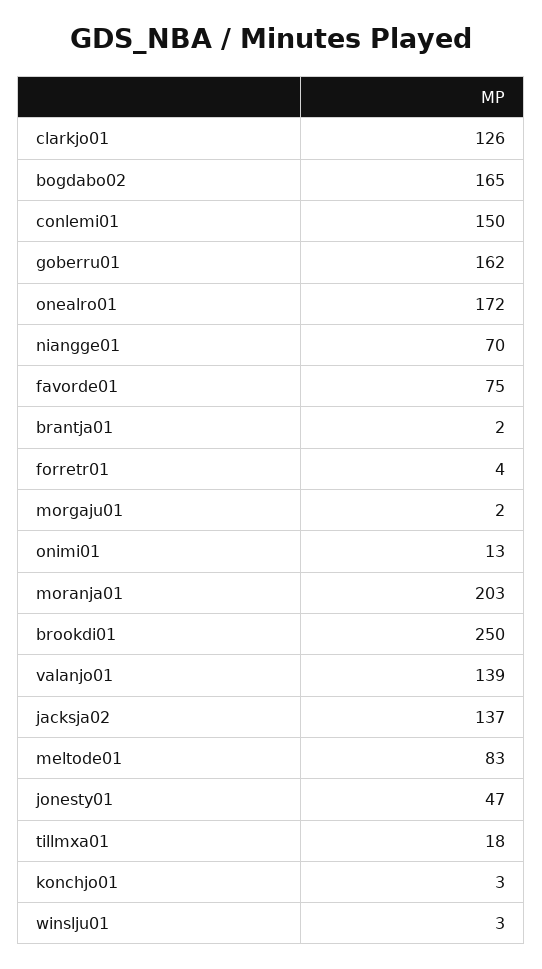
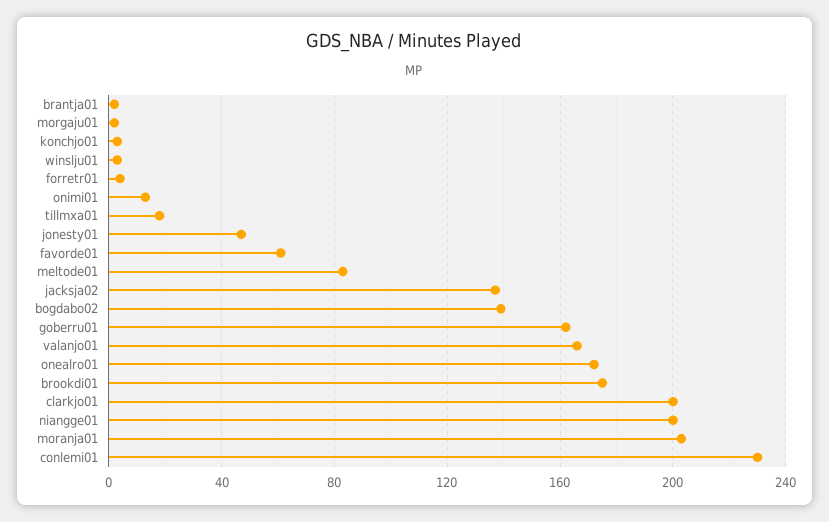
  {
-   "clarkjo01": 126,
+   "clarkjo01": 200,
-   "bogdabo02": 165,
+   "bogdabo02": 140,
-   "conlemi01": 150,
+   "conlemi01": 230,
    "goberru01": 162,
    "onealro01": 172,
-   "niangge01": 70,
+   "niangge01": 200,
-   "favorde01": 75,
+   "favorde01": 60,
    "brantja01": 2,
    "forretr01": 4,
    "morgaju01": 2,
    "onimi01": 13,
    "moranja01": 203,
-   "brookdi01": 250,
+   "brookdi01": 175,
-   "valanjo01": 139,
+   "valanjo01": 165,
    "jacksja02": 137,
    "meltode01": 83,
    "jonesty01": 47,
    "tillmxa01": 18,
    "konchjo01": 3,
    "winslju01": 3
  }

